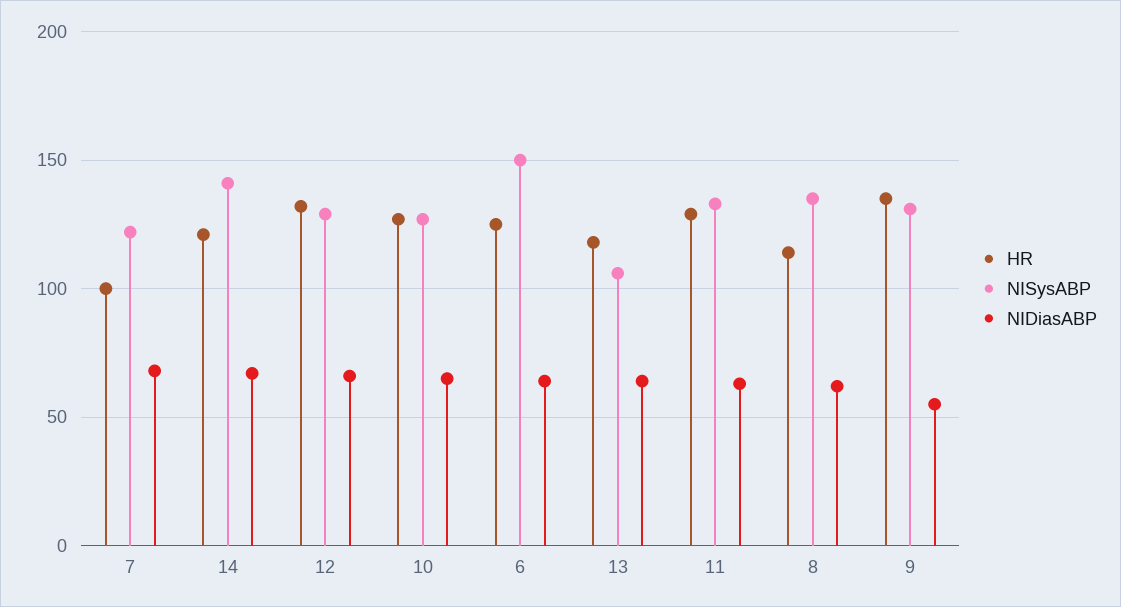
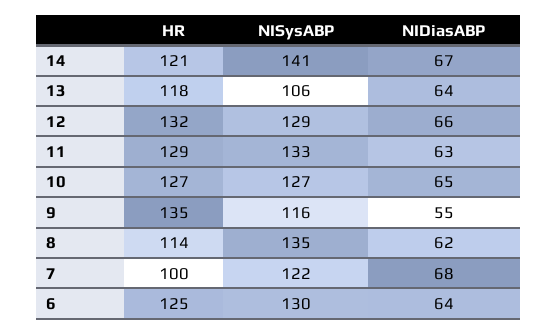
  {
    "HR": {
      "7": 100,
      "14": 121,
      "12": 132,
      "10": 127,
      "6": 125,
      "13": 118,
      "11": 129,
      "8": 114,
      "9": 135
    },
    "NISysABP": {
      "7": 122,
      "14": 141,
      "12": 129,
      "10": 127,
-     "6": 150,
+     "6": 130,
      "13": 106,
      "11": 133,
      "8": 135,
-     "9": 130
+     "9": 116
    },
    "NIDiasABP": {
      "7": 68,
      "14": 67,
      "12": 66,
      "10": 65,
      "6": 64,
      "13": 64,
      "11": 63,
      "8": 62,
      "9": 55
    }
  }

